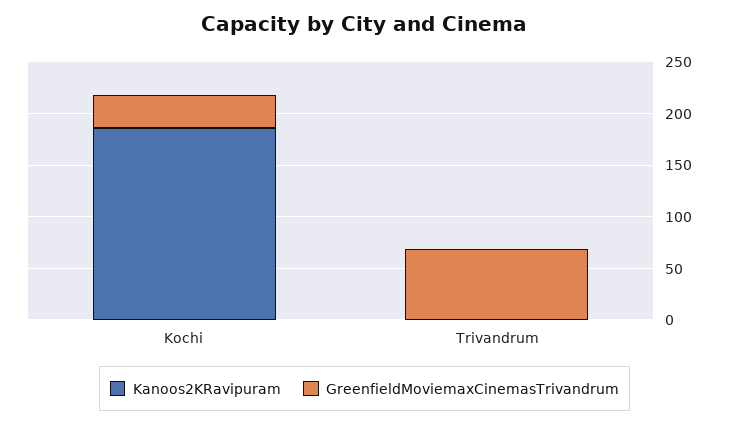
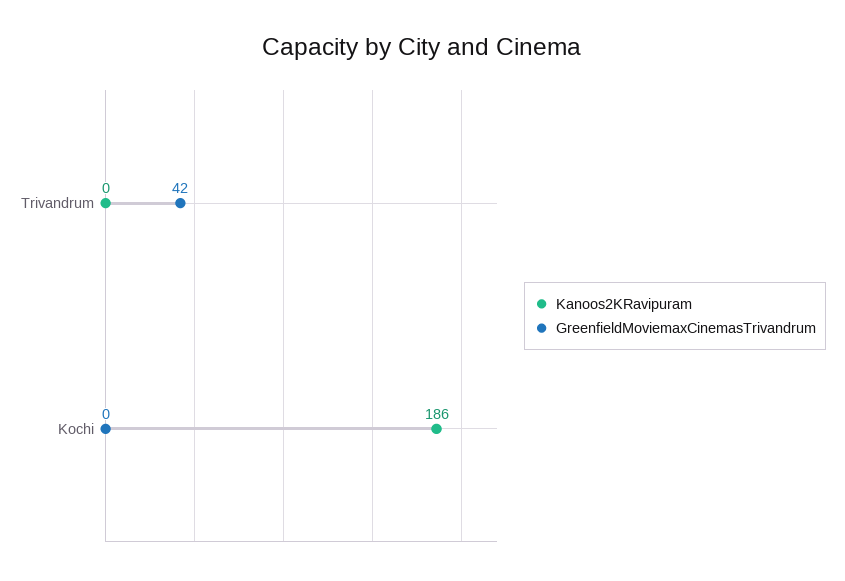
  {
    "Kanoos2KRavipuram": {
      "Kochi": 186,
      "Trivandrum": 0
    },
    "GreenfieldMoviemaxCinemasTrivandrum": {
-     "Kochi": 30,
+     "Kochi": 0,
-     "Trivandrum": 70
+     "Trivandrum": 42
    }
  }

